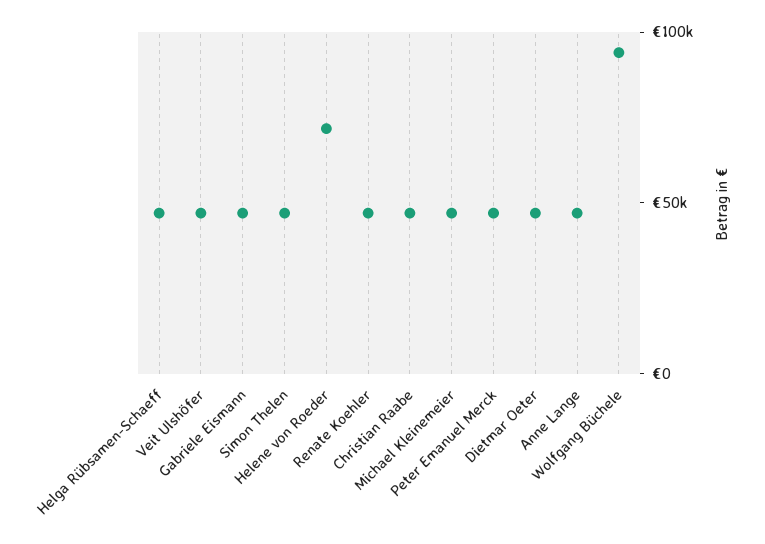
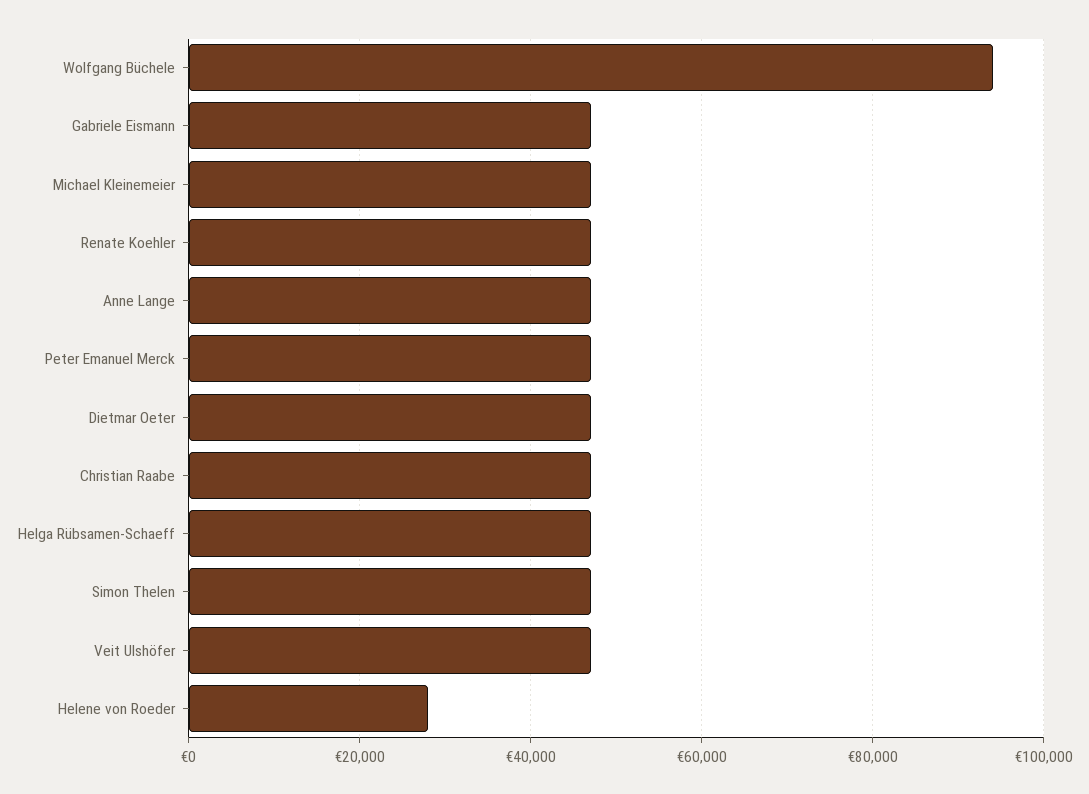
  {
    "Helga Rübsamen-Schaeff": 48000,
    "Veit Ulshöfer": 48000,
    "Gabriele Eismann": 48000,
    "Simon Thelen": 48000,
-   "Helene von Roeder": 70000,
+   "Helene von Roeder": 28000,
    "Renate Koehler": 48000,
    "Christian Raabe": 48000,
    "Michael Kleinemeier": 48000,
    "Peter Emanuel Merck": 48000,
    "Dietmar Oeter": 48000,
    "Anne Lange": 48000,
    "Wolfgang Büchele": 94000
  }

